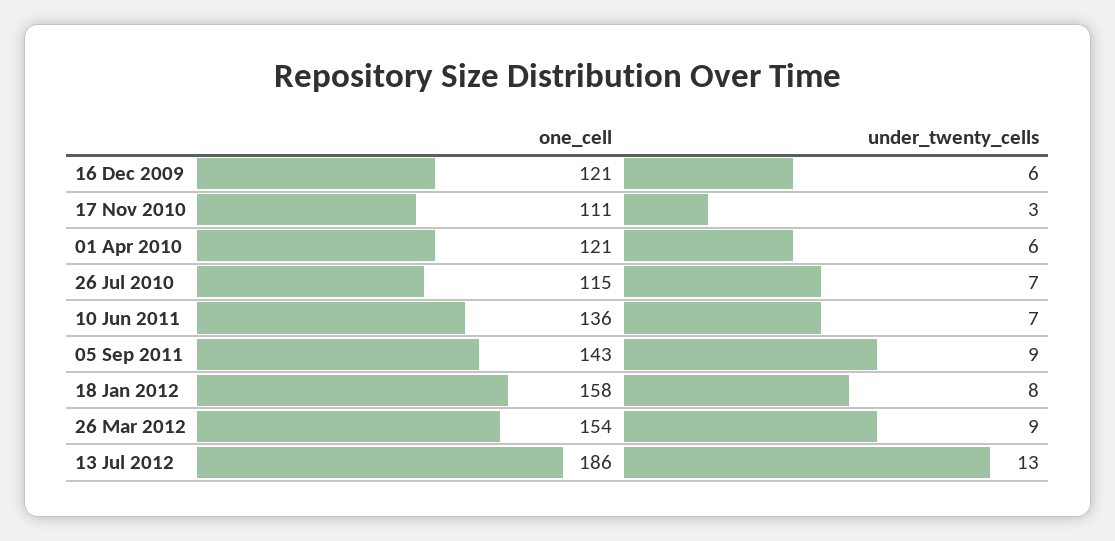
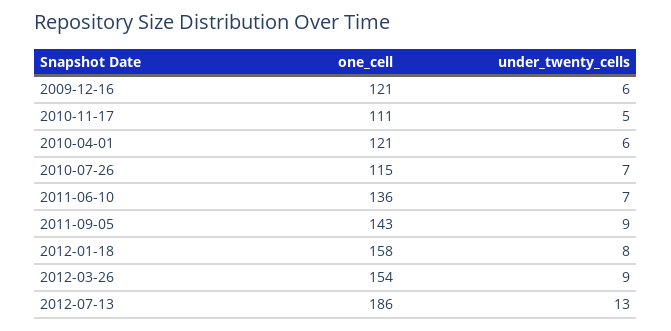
  {
    "one_cell": {
      "16 Dec 2009": 121,
      "17 Nov 2010": 111,
      "01 Apr 2010": 121,
      "26 Jul 2010": 115,
      "10 Jun 2011": 136,
      "05 Sep 2011": 143,
      "18 Jan 2012": 158,
      "26 Mar 2012": 154,
      "13 Jul 2012": 186
    },
    "under_twenty_cells": {
      "16 Dec 2009": 6,
-     "17 Nov 2010": 3,
+     "17 Nov 2010": 5,
      "01 Apr 2010": 6,
      "26 Jul 2010": 7,
      "10 Jun 2011": 7,
      "05 Sep 2011": 9,
      "18 Jan 2012": 8,
      "26 Mar 2012": 9,
      "13 Jul 2012": 13
    }
  }

